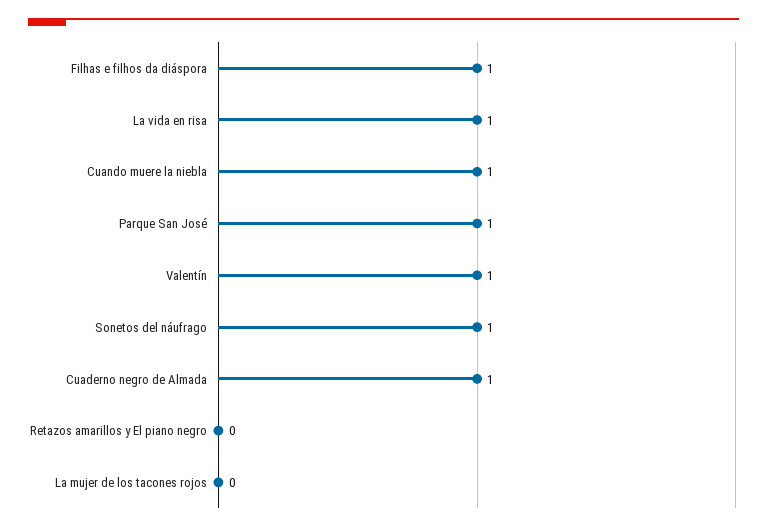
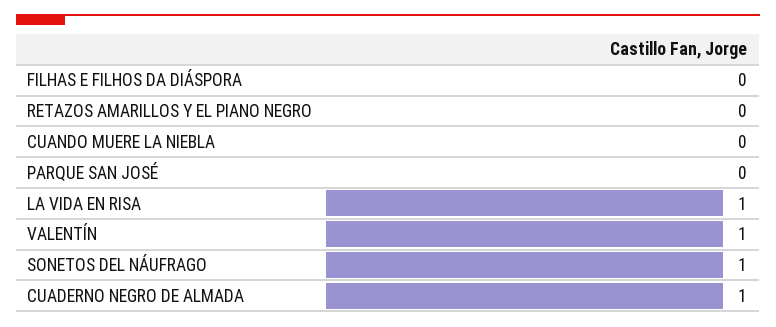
  {
-   "Filhas e filhos da diáspora": 1,
+   "Filhas e filhos da diáspora": 0,
    "La vida en risa": 1,
-   "Cuando muere la niebla": 1,
+   "Cuando muere la niebla": 0,
-   "Parque San José": 1,
+   "Parque San José": 0,
    "Valentín": 1,
    "Sonetos del náufrago": 1,
    "Cuaderno negro de Almada": 1,
-   "Retazos amarillos y El piano negro": 0,
+   "Retazos amarillos y El piano negro": 0
-   "La mujer de los tacones rojos": 0
  }

